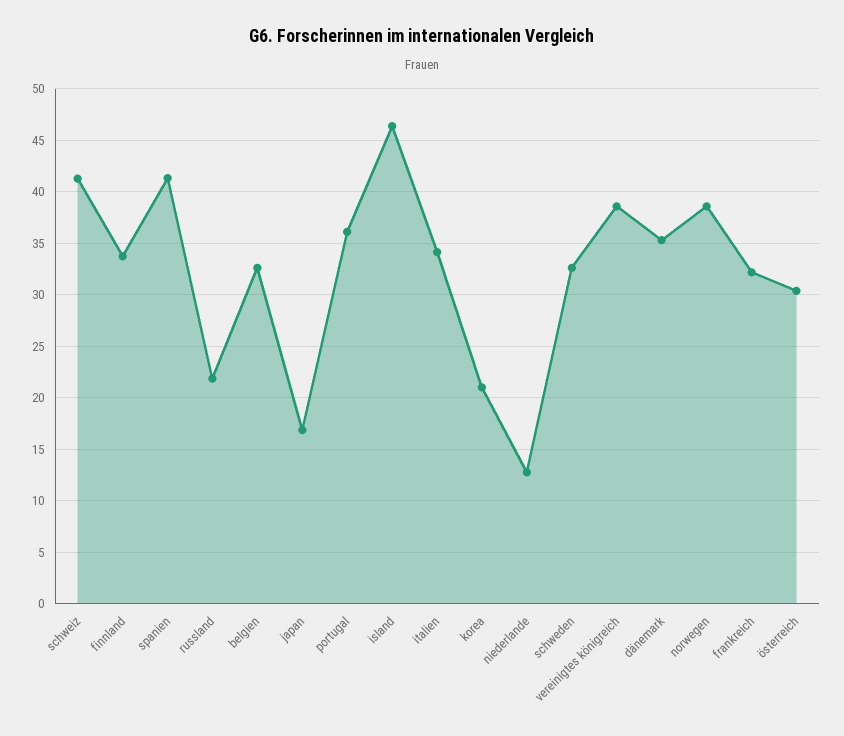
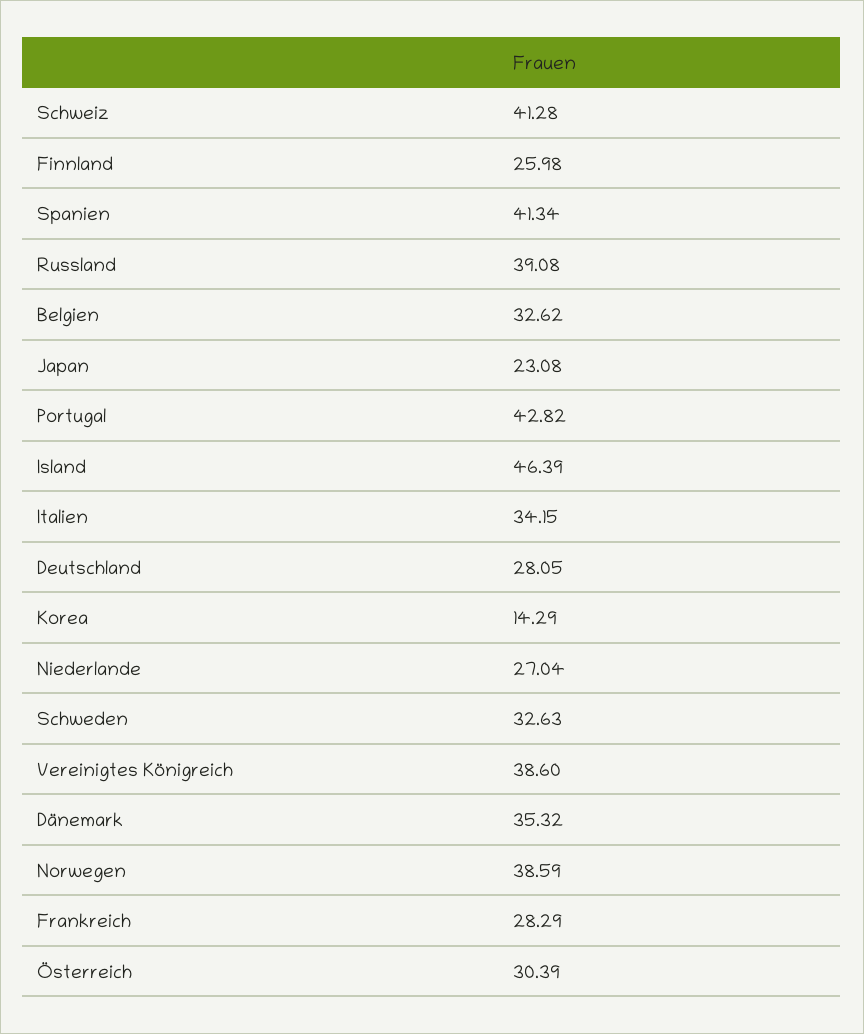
  {
    "schweiz": 41.28,
-   "finnland": 34,
+   "finnland": 25.98,
    "spanien": 41.34,
-   "russland": 22,
+   "russland": 39.08,
    "belgien": 32.62,
-   "japan": 17,
+   "japan": 23.08,
-   "portugal": 36,
+   "portugal": 42.82,
    "island": 46.39,
    "italien": 34.15,
-   "korea": 21,
+   "korea": 14.29,
-   "niederlande": 13,
+   "niederlande": 27.04,
    "schweden": 32.63,
    "vereinigtes königreich": 38.6,
    "dänemark": 35.32,
    "norwegen": 38.59,
-   "frankreich": 32,
+   "frankreich": 28.29,
-   "österreich": 30.39
+   "österreich": 30.39,
+   "Deutschland": 28.05
  }

